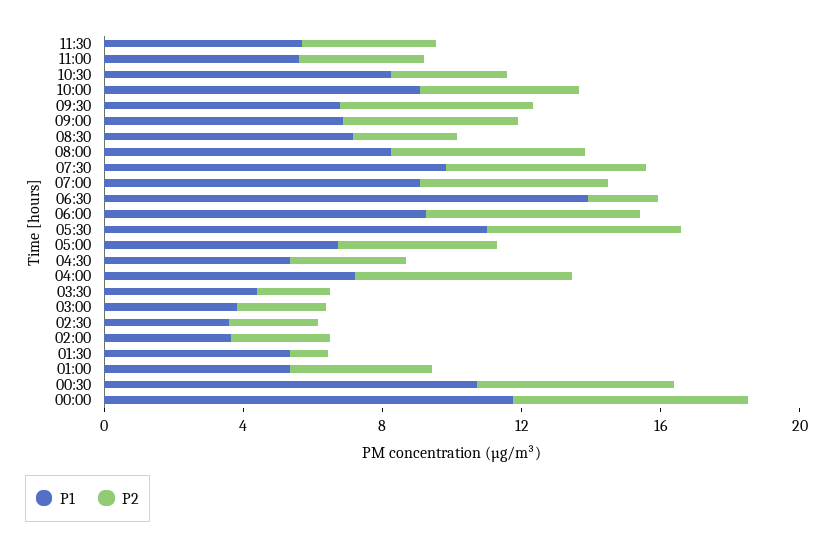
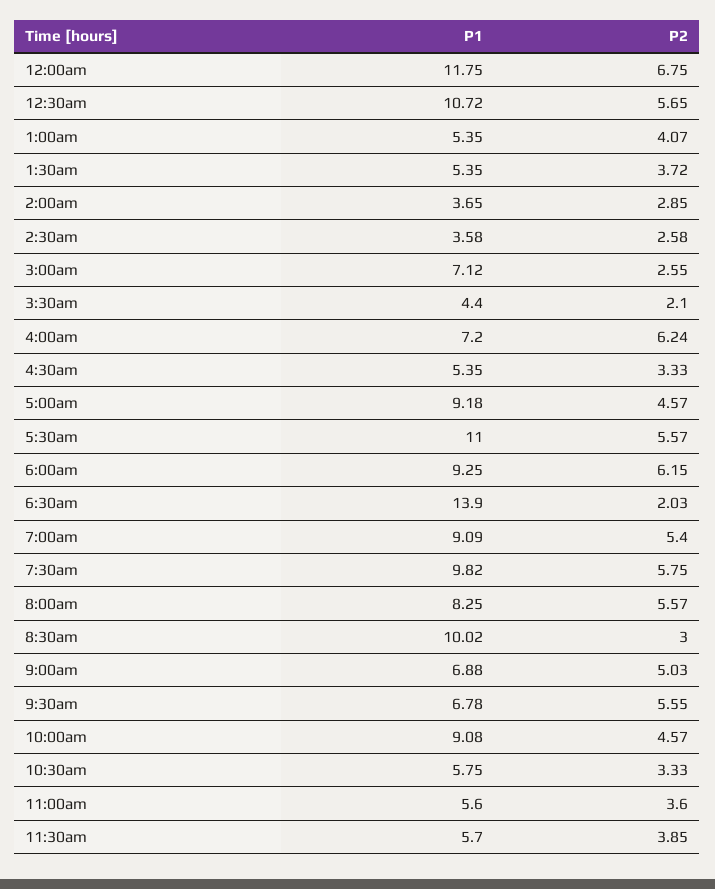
  {
    "P1": {
      "11:30": 5.7,
      "11:00": 5.6,
-     "10:30": 8,
+     "10:30": 5.75,
      "10:00": 9.08,
      "09:30": 6.78,
      "09:00": 6.88,
-     "08:30": 7,
+     "08:30": 10.02,
      "08:00": 8.25,
      "07:30": 9.82,
      "07:00": 9.09,
      "06:30": 13.9,
      "06:00": 9.25,
      "05:30": 11,
-     "05:00": 7,
+     "05:00": 9.18,
      "04:30": 5.35,
      "04:00": 7.2,
      "03:30": 4.4,
-     "03:00": 4,
+     "03:00": 7.12,
      "02:30": 3.58,
      "02:00": 3.65,
      "01:30": 5.35,
      "01:00": 5.35,
      "00:30": 10.72,
      "00:00": 11.75
    },
    "P2": {
      "11:30": 3.85,
      "11:00": 3.6,
      "10:30": 3.33,
      "10:00": 4.57,
      "09:30": 5.55,
      "09:00": 5.03,
      "08:30": 3,
      "08:00": 5.57,
      "07:30": 5.75,
      "07:00": 5.4,
      "06:30": 2.03,
      "06:00": 6.15,
      "05:30": 5.57,
      "05:00": 4.57,
      "04:30": 3.33,
      "04:00": 6.24,
      "03:30": 2.1,
      "03:00": 2.55,
      "02:30": 2.58,
      "02:00": 2.85,
-     "01:30": 1,
+     "01:30": 3.72,
      "01:00": 4.07,
      "00:30": 5.65,
      "00:00": 6.75
    }
  }

